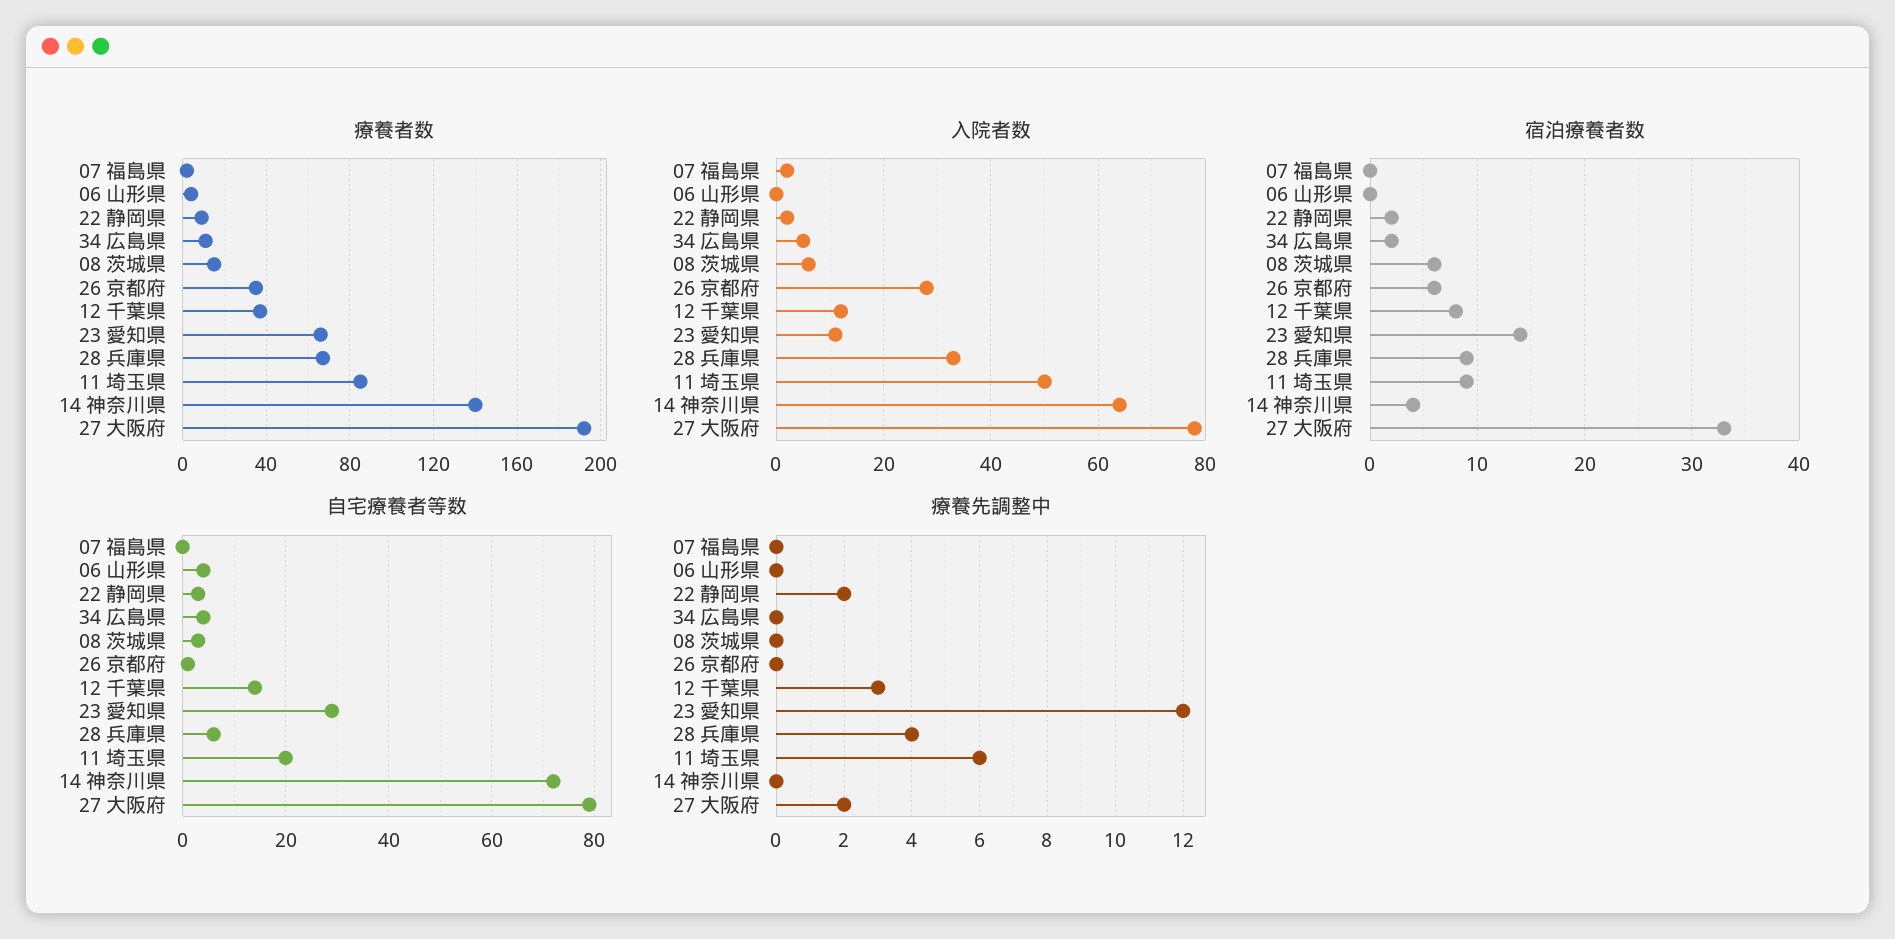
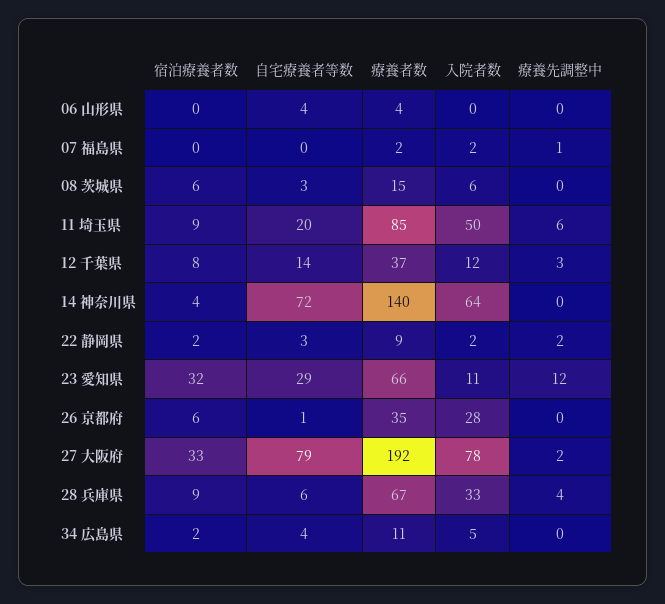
  {
    "療養者数": {
      "07 福島県": 2,
      "06 山形県": 4,
      "22 静岡県": 9,
      "34 広島県": 11,
      "08 茨城県": 15,
      "26 京都府": 35,
      "12 千葉県": 37,
      "23 愛知県": 66,
      "28 兵庫県": 67,
      "11 埼玉県": 85,
      "14 神奈川県": 140,
      "27 大阪府": 192
    },
    "入院者数": {
      "07 福島県": 2,
      "06 山形県": 0,
      "22 静岡県": 2,
      "34 広島県": 5,
      "08 茨城県": 6,
      "26 京都府": 28,
      "12 千葉県": 12,
      "23 愛知県": 11,
      "28 兵庫県": 33,
      "11 埼玉県": 50,
      "14 神奈川県": 64,
      "27 大阪府": 78
    },
    "宿泊療養者数": {
      "07 福島県": 0,
      "06 山形県": 0,
      "22 静岡県": 2,
      "34 広島県": 2,
      "08 茨城県": 6,
      "26 京都府": 6,
      "12 千葉県": 8,
-     "23 愛知県": 14,
+     "23 愛知県": 32,
      "28 兵庫県": 9,
      "11 埼玉県": 9,
      "14 神奈川県": 4,
      "27 大阪府": 33
    },
    "自宅療養者等数": {
      "07 福島県": 0,
      "06 山形県": 4,
      "22 静岡県": 3,
      "34 広島県": 4,
      "08 茨城県": 3,
      "26 京都府": 1,
      "12 千葉県": 14,
      "23 愛知県": 29,
      "28 兵庫県": 6,
      "11 埼玉県": 20,
      "14 神奈川県": 72,
      "27 大阪府": 79
    },
    "療養先調整中": {
-     "07 福島県": 0,
+     "07 福島県": 1,
      "06 山形県": 0,
      "22 静岡県": 2,
      "34 広島県": 0,
      "08 茨城県": 0,
      "26 京都府": 0,
      "12 千葉県": 3,
      "23 愛知県": 12,
      "28 兵庫県": 4,
      "11 埼玉県": 6,
      "14 神奈川県": 0,
      "27 大阪府": 2
    }
  }

